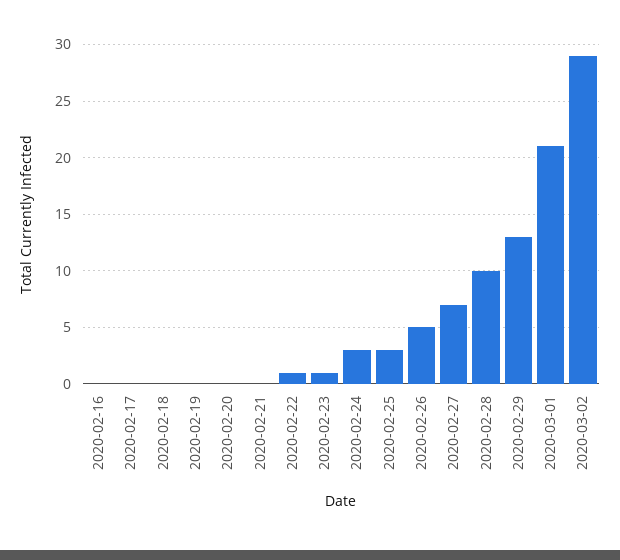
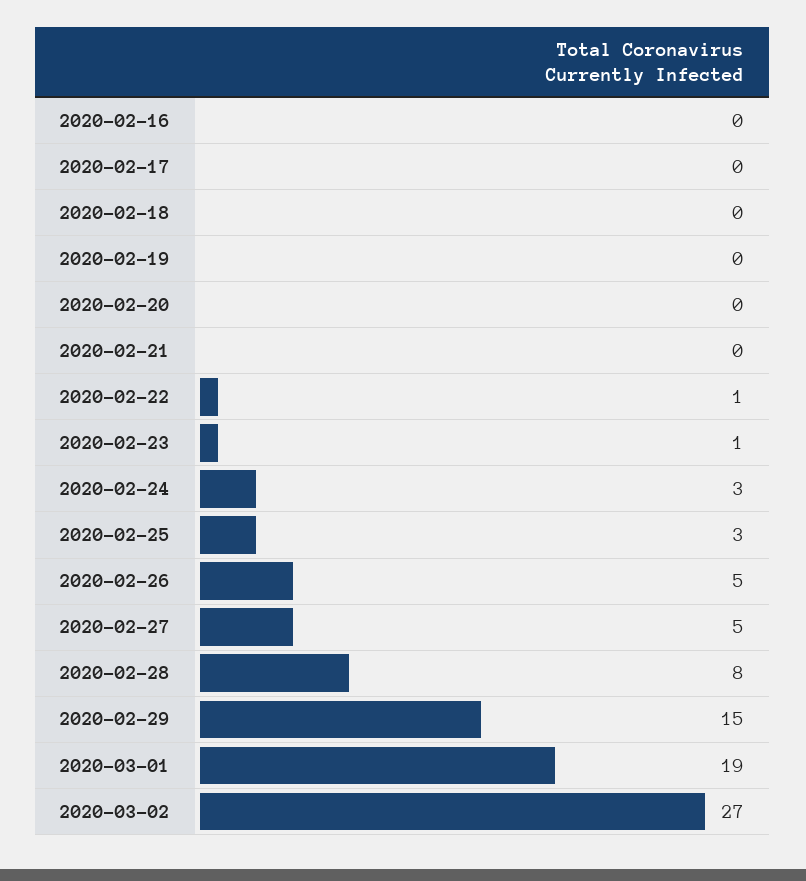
  {
    "2020-02-16": 0,
    "2020-02-17": 0,
    "2020-02-18": 0,
    "2020-02-19": 0,
    "2020-02-20": 0,
    "2020-02-21": 0,
    "2020-02-22": 1,
    "2020-02-23": 1,
    "2020-02-24": 3,
    "2020-02-25": 3,
    "2020-02-26": 5,
-   "2020-02-27": 7,
+   "2020-02-27": 5,
-   "2020-02-28": 10,
+   "2020-02-28": 8,
-   "2020-02-29": 13,
+   "2020-02-29": 15,
-   "2020-03-01": 21,
+   "2020-03-01": 19,
-   "2020-03-02": 29
+   "2020-03-02": 27
  }

